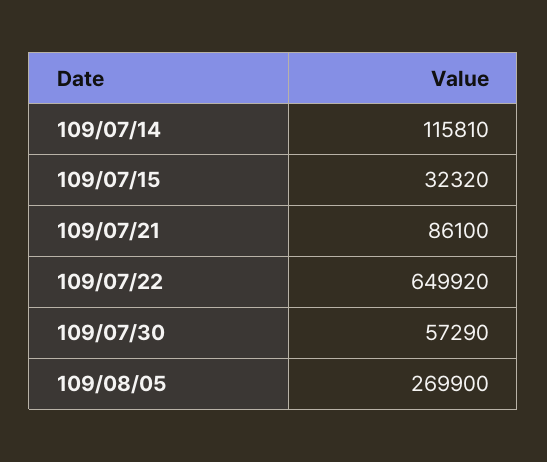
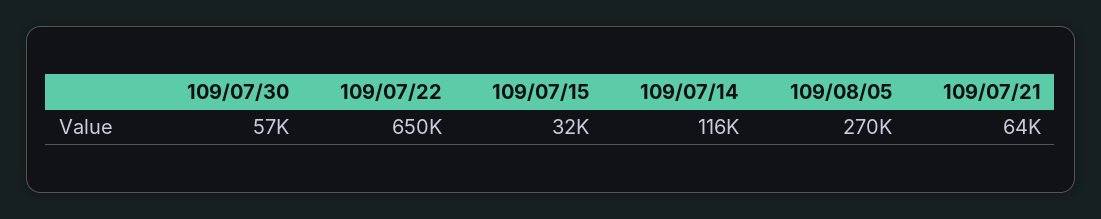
  {
    "109/07/14": 115810,
    "109/07/15": 32320,
-   "109/07/21": 86100,
+   "109/07/21": 64000,
    "109/07/22": 649920,
    "109/07/30": 57290,
    "109/08/05": 269900
  }

